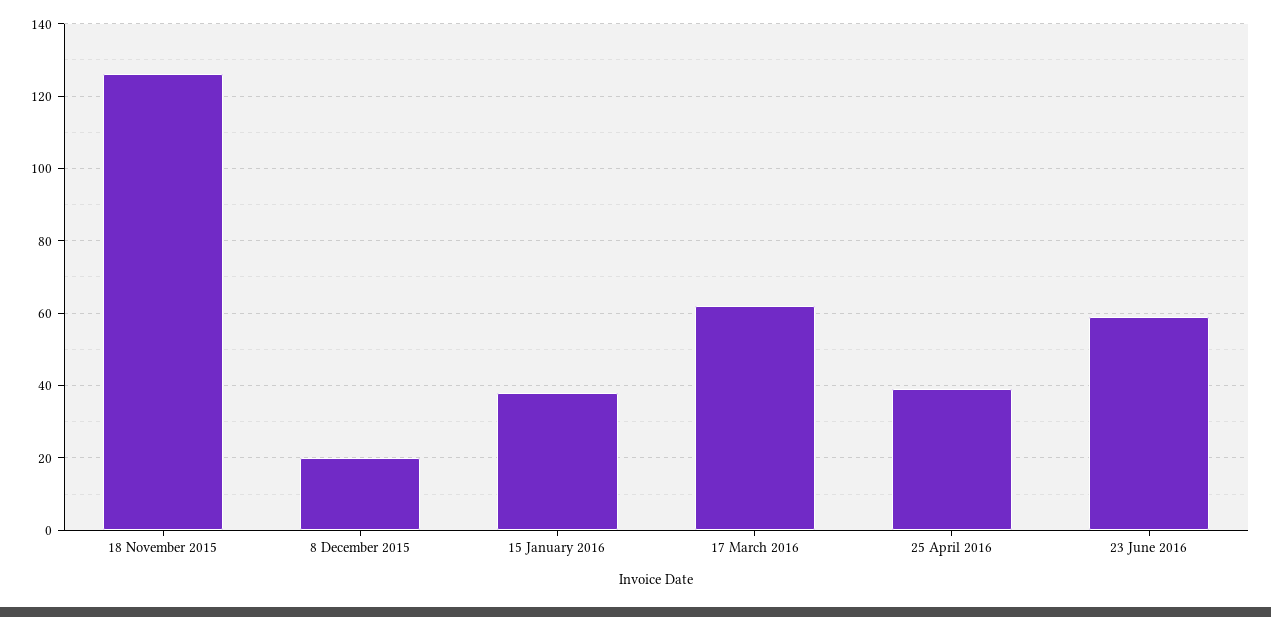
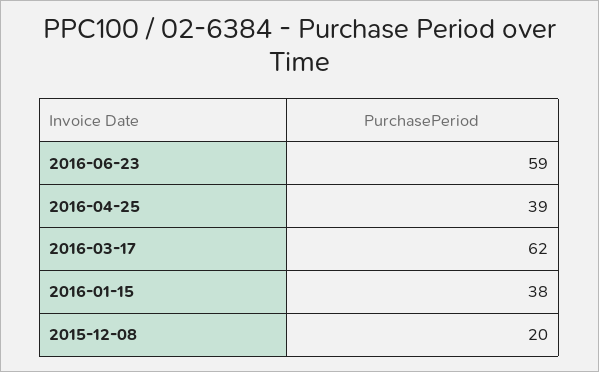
  {
-   "18 November 2015": 125,
    "8 December 2015": 20,
    "15 January 2016": 38,
    "17 March 2016": 62,
    "25 April 2016": 39,
    "23 June 2016": 59
  }

